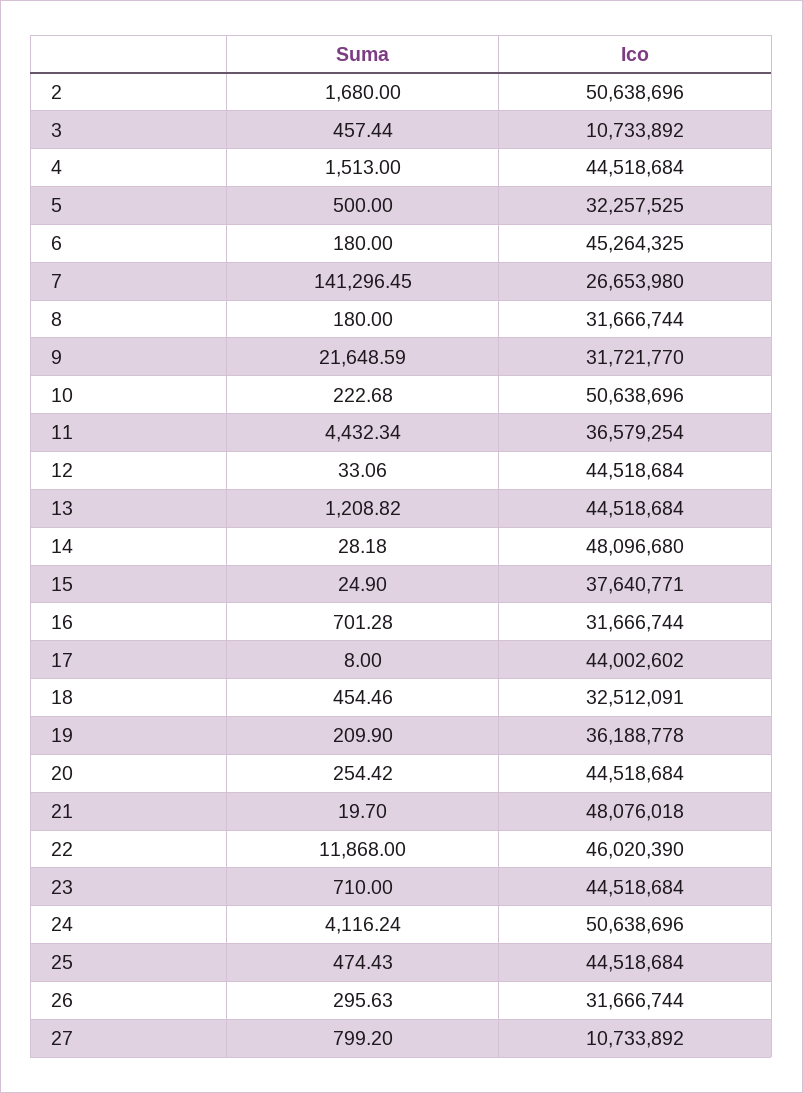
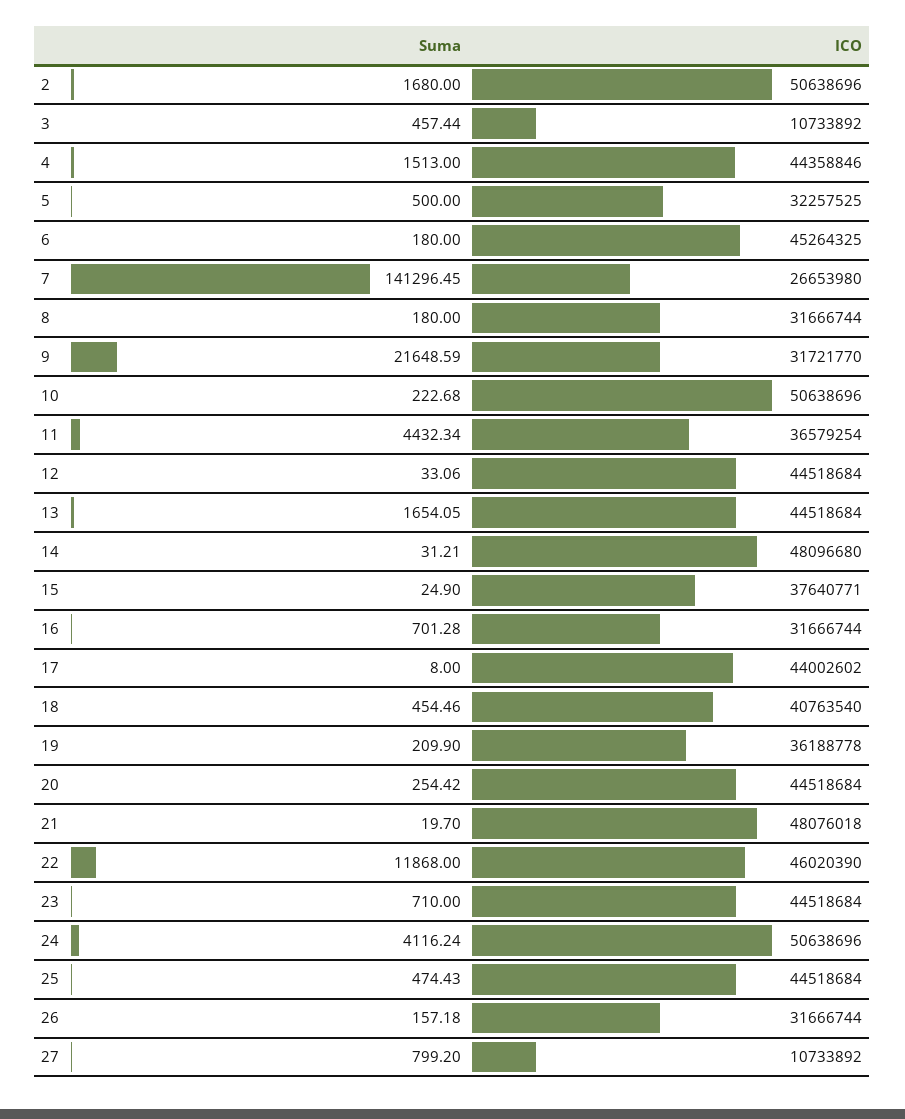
  {
    "Suma": {
      "2": 1680,
      "3": 457.44,
      "4": 1513,
      "5": 500,
      "6": 180,
      "7": 141296.45,
      "8": 180,
      "9": 21648.59,
      "10": 222.68,
      "11": 4432.34,
      "12": 33.06,
-     "13": 1208.82,
+     "13": 1654.05,
-     "14": 28.18,
+     "14": 31.21,
      "15": 24.9,
      "16": 701.28,
      "17": 8,
      "18": 454.46,
      "19": 209.9,
      "20": 254.42,
      "21": 19.7,
      "22": 11868,
      "23": 710,
      "24": 4116.24,
      "25": 474.43,
-     "26": 295.63,
+     "26": 157.18,
      "27": 799.2
    },
    "Ico": {
      "2": 50638696,
      "3": 10733892,
-     "4": 44518684,
+     "4": 44358846,
      "5": 32257525,
      "6": 45264325,
      "7": 26653980,
      "8": 31666744,
      "9": 31721770,
      "10": 50638696,
      "11": 36579254,
      "12": 44518684,
      "13": 44518684,
      "14": 48096680,
      "15": 37640771,
      "16": 31666744,
      "17": 44002602,
-     "18": 32512091,
+     "18": 40763540,
      "19": 36188778,
      "20": 44518684,
      "21": 48076018,
      "22": 46020390,
      "23": 44518684,
      "24": 50638696,
      "25": 44518684,
      "26": 31666744,
      "27": 10733892
    }
  }

